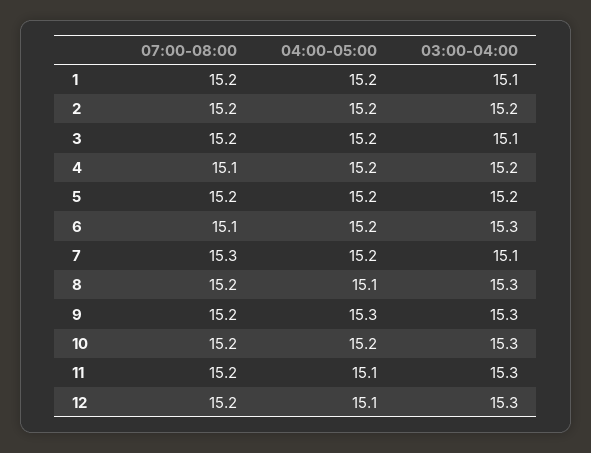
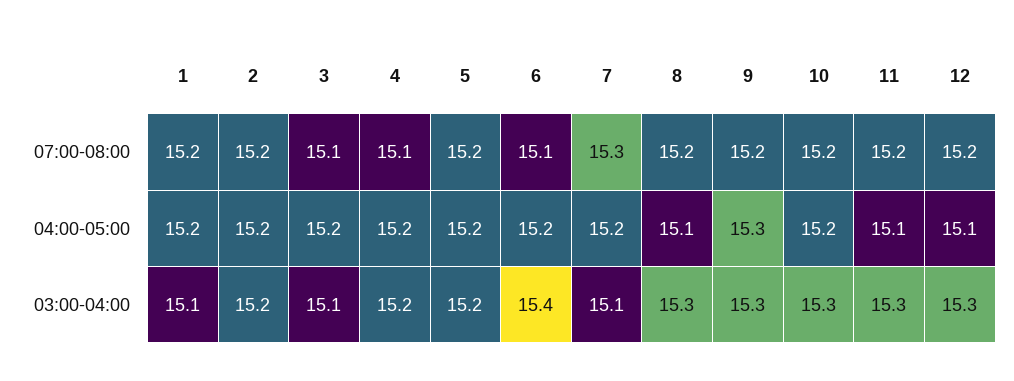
  {
    "07:00-08:00": {
      "1": 15.2,
      "2": 15.2,
-     "3": 15.2,
+     "3": 15.1,
      "4": 15.1,
      "5": 15.2,
      "6": 15.1,
      "7": 15.3,
      "8": 15.2,
      "9": 15.2,
      "10": 15.2,
      "11": 15.2,
      "12": 15.2
    },
    "04:00-05:00": {
      "1": 15.2,
      "2": 15.2,
      "3": 15.2,
      "4": 15.2,
      "5": 15.2,
      "6": 15.2,
      "7": 15.2,
      "8": 15.1,
      "9": 15.3,
      "10": 15.2,
      "11": 15.1,
      "12": 15.1
    },
    "03:00-04:00": {
      "1": 15.1,
      "2": 15.2,
      "3": 15.1,
      "4": 15.2,
      "5": 15.2,
-     "6": 15.3,
+     "6": 15.4,
      "7": 15.1,
      "8": 15.3,
      "9": 15.3,
      "10": 15.3,
      "11": 15.3,
      "12": 15.3
    }
  }

